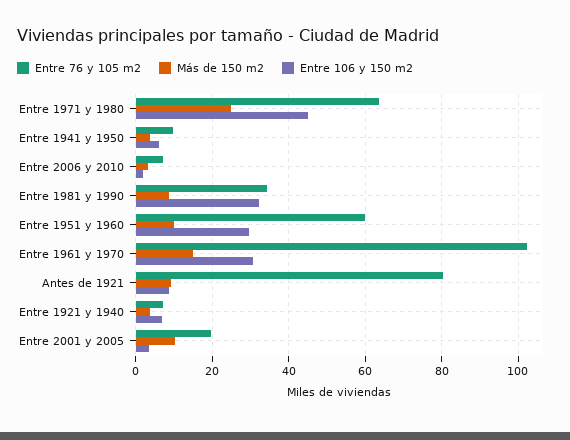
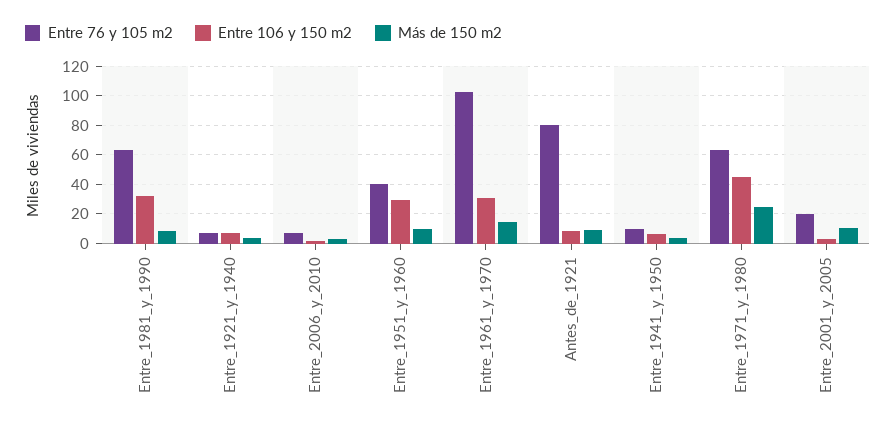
  {
    "Entre 76 y 105 m2": {
      "Entre 1971 y 1980": 64,
      "Entre 1941 y 1950": 10,
      "Entre 2006 y 2010": 8,
-     "Entre 1981 y 1990": 34,
+     "Entre 1981 y 1990": 65,
-     "Entre 1951 y 1960": 60,
+     "Entre 1951 y 1960": 40,
      "Entre 1961 y 1970": 102,
      "Antes de 1921": 80,
      "Entre 1921 y 1940": 8,
      "Entre 2001 y 2005": 20
    },
    "Más de 150 m2": {
      "Entre 1971 y 1980": 24,
      "Entre 1941 y 1950": 4,
      "Entre 2006 y 2010": 4,
      "Entre 1981 y 1990": 8,
      "Entre 1951 y 1960": 10,
      "Entre 1961 y 1970": 14,
      "Antes de 1921": 10,
      "Entre 1921 y 1940": 4,
      "Entre 2001 y 2005": 10
    },
    "Entre 106 y 150 m2": {
      "Entre 1971 y 1980": 46,
      "Entre 1941 y 1950": 6,
      "Entre 2006 y 2010": 2,
      "Entre 1981 y 1990": 32,
      "Entre 1951 y 1960": 30,
      "Entre 1961 y 1970": 30,
      "Antes de 1921": 8,
      "Entre 1921 y 1940": 6,
      "Entre 2001 y 2005": 4
    }
  }

